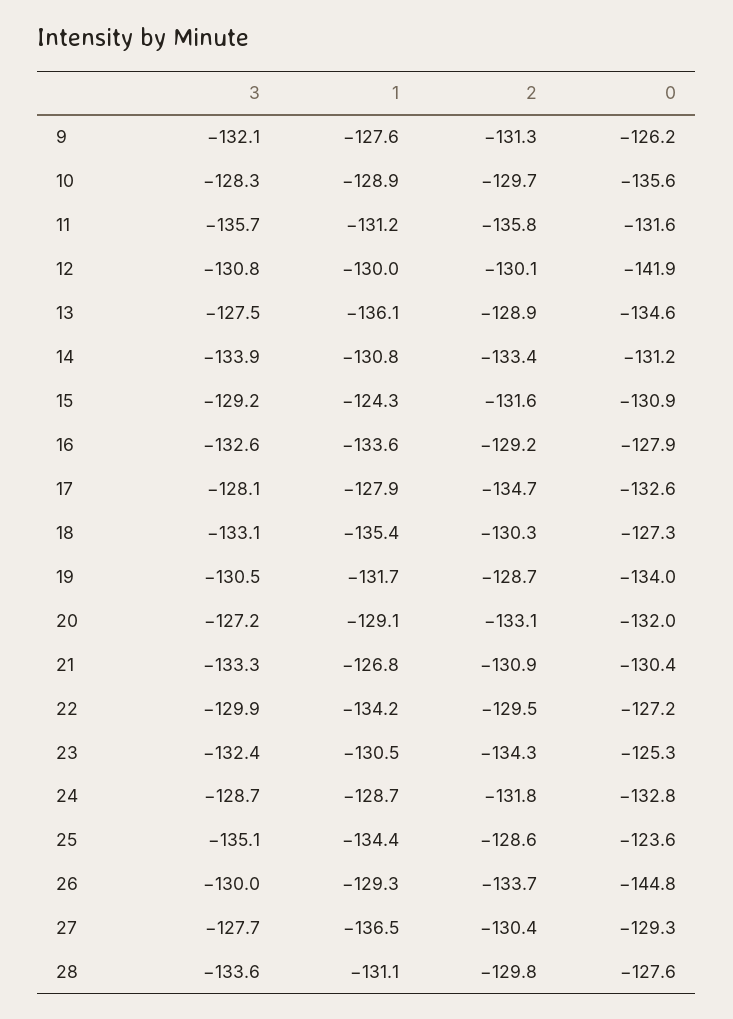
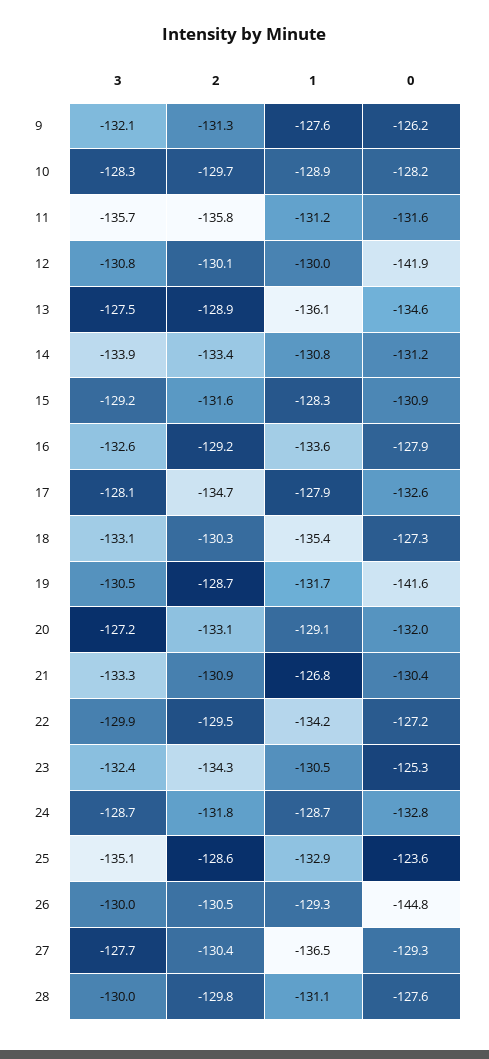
  {
    "3": {
      "9": -132.1,
      "10": -128.3,
      "11": -135.7,
      "12": -130.8,
      "13": -127.5,
      "14": -133.9,
      "15": -129.2,
      "16": -132.6,
      "17": -128.1,
      "18": -133.1,
      "19": -130.5,
      "20": -127.2,
      "21": -133.3,
      "22": -129.9,
      "23": -132.4,
      "24": -128.7,
      "25": -135.1,
      "26": -130,
      "27": -127.7,
-     "28": -133.6
+     "28": -130
    },
    "1": {
      "9": -127.6,
      "10": -128.9,
      "11": -131.2,
      "12": -130,
      "13": -136.1,
      "14": -130.8,
-     "15": -124.3,
+     "15": -128.3,
      "16": -133.6,
      "17": -127.9,
      "18": -135.4,
      "19": -131.7,
      "20": -129.1,
      "21": -126.8,
      "22": -134.2,
      "23": -130.5,
      "24": -128.7,
-     "25": -134.4,
+     "25": -132.9,
      "26": -129.3,
      "27": -136.5,
      "28": -131.1
    },
    "2": {
      "9": -131.3,
      "10": -129.7,
      "11": -135.8,
      "12": -130.1,
      "13": -128.9,
      "14": -133.4,
      "15": -131.6,
      "16": -129.2,
      "17": -134.7,
      "18": -130.3,
      "19": -128.7,
      "20": -133.1,
      "21": -130.9,
      "22": -129.5,
      "23": -134.3,
      "24": -131.8,
      "25": -128.6,
-     "26": -133.7,
+     "26": -130.5,
      "27": -130.4,
      "28": -129.8
    },
    "0": {
      "9": -126.2,
-     "10": -135.6,
+     "10": -128.2,
      "11": -131.6,
      "12": -141.9,
      "13": -134.6,
      "14": -131.2,
      "15": -130.9,
      "16": -127.9,
      "17": -132.6,
      "18": -127.3,
-     "19": -134,
+     "19": -141.6,
      "20": -132,
      "21": -130.4,
      "22": -127.2,
      "23": -125.3,
      "24": -132.8,
      "25": -123.6,
      "26": -144.8,
      "27": -129.3,
      "28": -127.6
    }
  }

